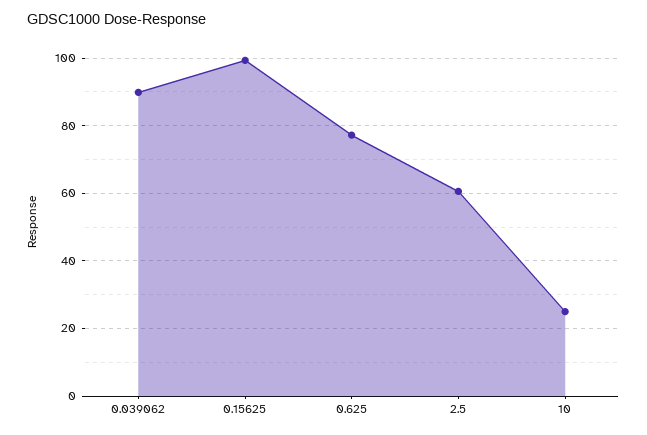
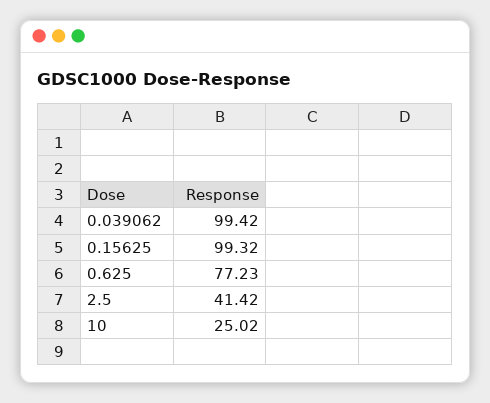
  {
-   "0.039062": 90,
+   "0.039062": 99.42,
    "0.15625": 99.32,
    "0.625": 77.23,
-   "2.5": 60,
+   "2.5": 41.42,
    "10": 25.02
  }

